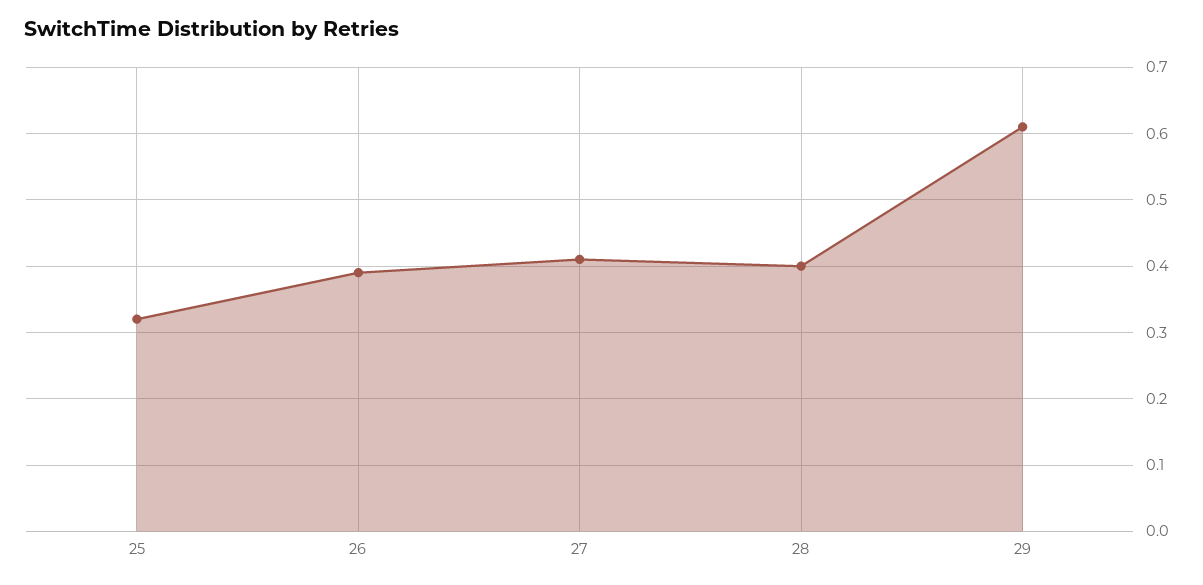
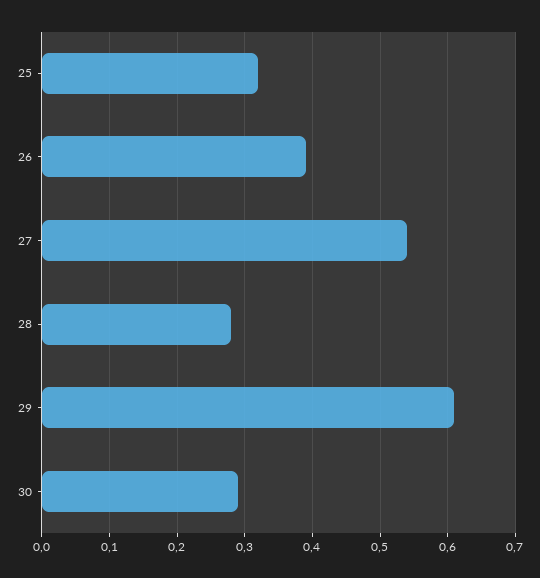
  {
    "25": 0.32,
    "26": 0.39,
-   "27": 0.41,
+   "27": 0.54,
-   "28": 0.4,
+   "28": 0.28,
-   "29": 0.61
+   "29": 0.61,
+   "30": 0.29
  }

